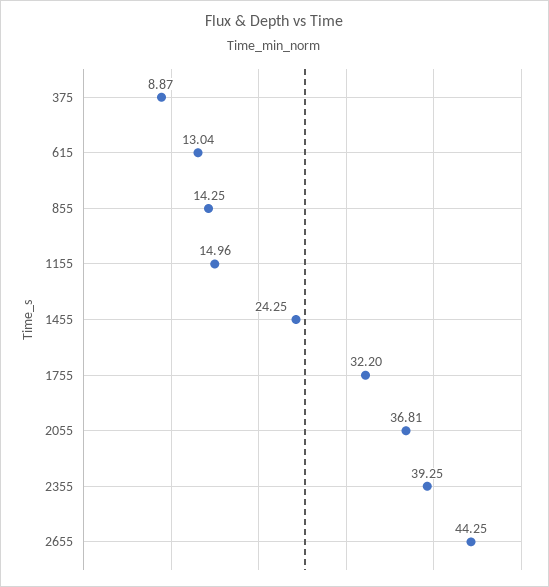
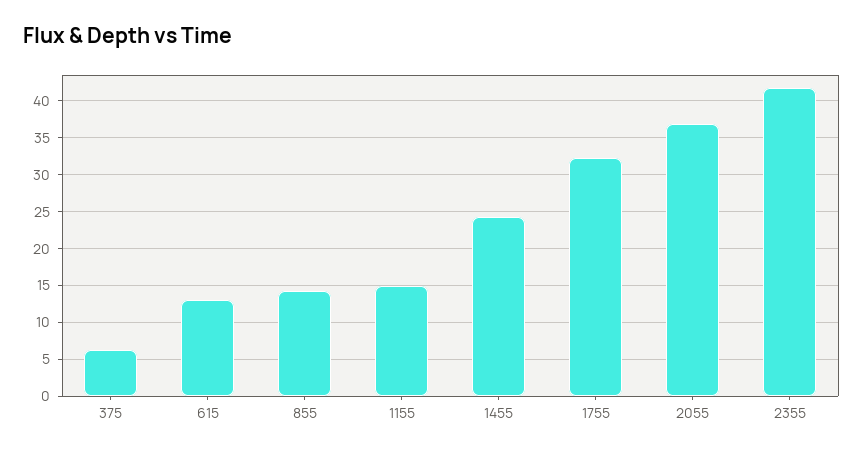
  {
-   "375": 8.87,
+   "375": 6,
    "615": 13.04,
    "855": 14.25,
    "1155": 14.96,
    "1455": 24.25,
    "1755": 32.2,
    "2055": 36.81,
-   "2355": 39.25,
+   "2355": 42
-   "2655": 44.25
  }

